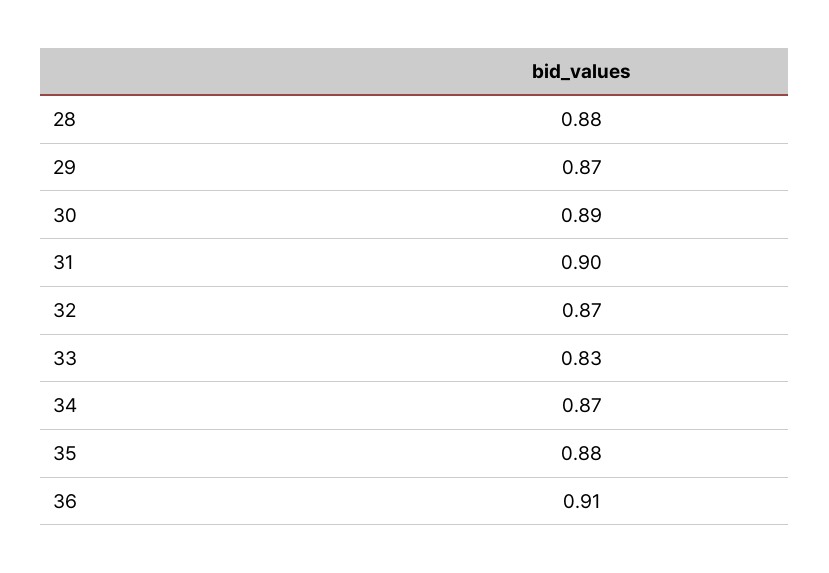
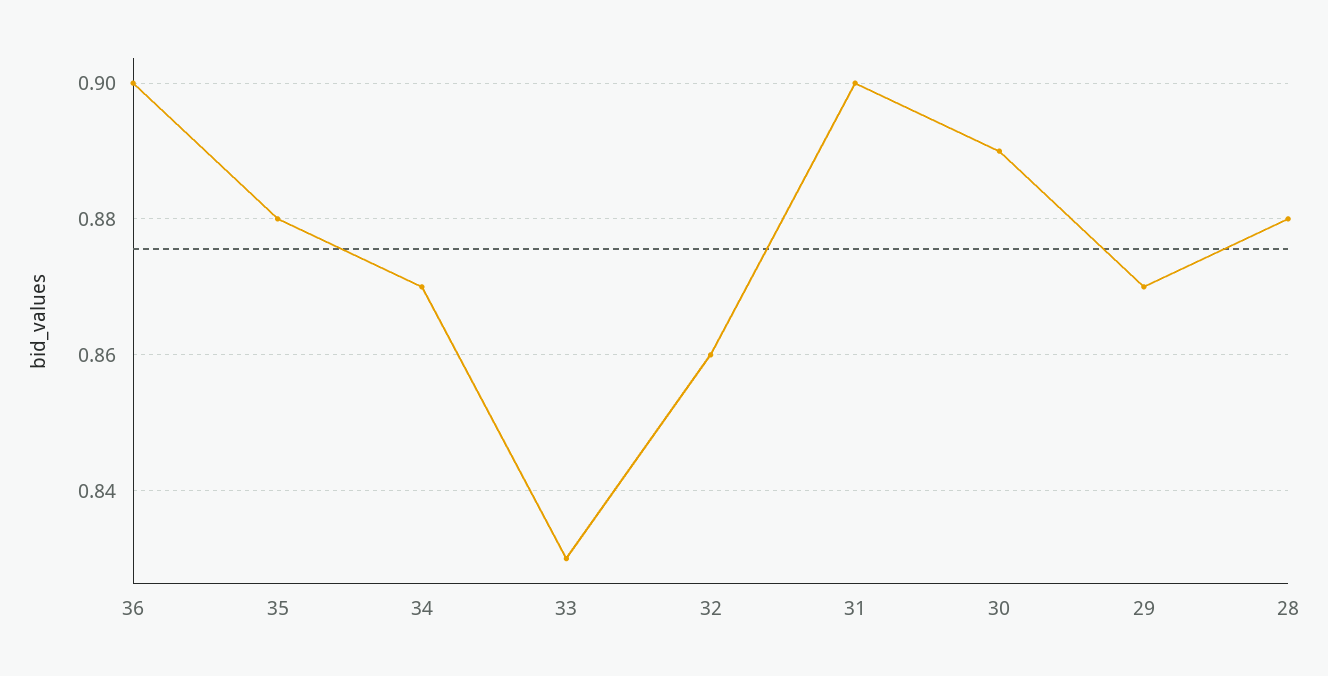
  {
    "28": 0.88,
    "29": 0.87,
    "30": 0.89,
    "31": 0.9,
-   "32": 0.87,
+   "32": 0.86,
    "33": 0.83,
    "34": 0.87,
    "35": 0.88,
-   "36": 0.91
+   "36": 0.9
  }

